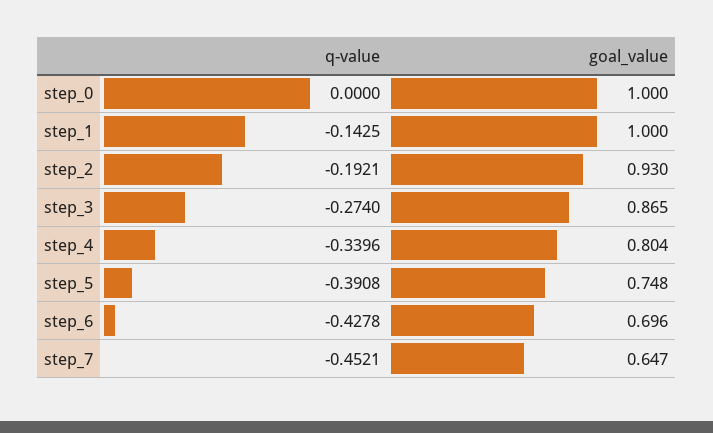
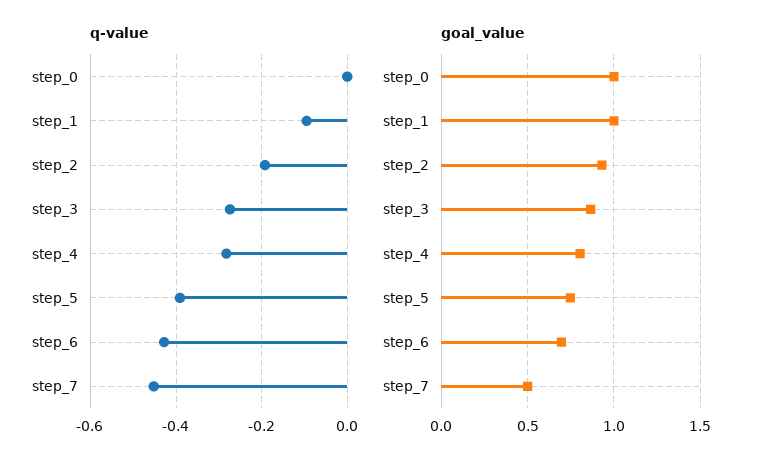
  {
    "q-value": {
      "step_0": 0,
-     "step_1": -0.1425,
+     "step_1": -0.1,
      "step_2": -0.1921,
      "step_3": -0.274,
-     "step_4": -0.3396,
+     "step_4": -0.28,
      "step_5": -0.3908,
      "step_6": -0.4278,
      "step_7": -0.4521
    },
    "goal_value": {
      "step_0": 1,
      "step_1": 1,
      "step_2": 0.93,
      "step_3": 0.865,
      "step_4": 0.804,
      "step_5": 0.748,
      "step_6": 0.696,
-     "step_7": 0.647
+     "step_7": 0.5
    }
  }

